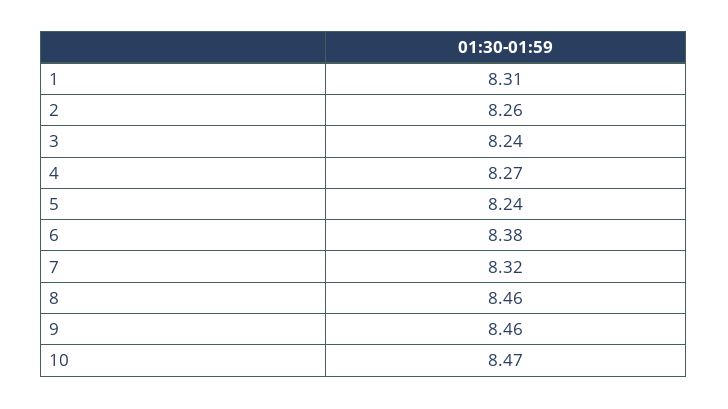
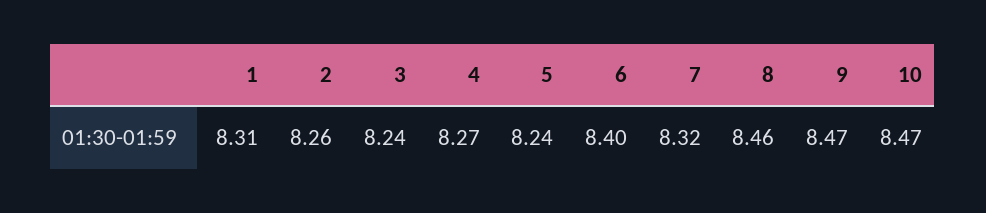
  {
    "1": 8.31,
    "2": 8.26,
    "3": 8.24,
    "4": 8.27,
    "5": 8.24,
-   "6": 8.38,
+   "6": 8.4,
    "7": 8.32,
    "8": 8.46,
-   "9": 8.46,
+   "9": 8.47,
    "10": 8.47
  }

